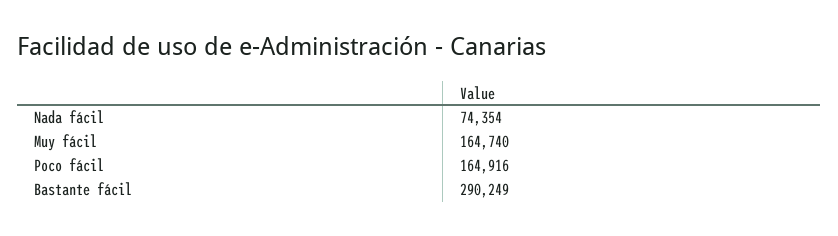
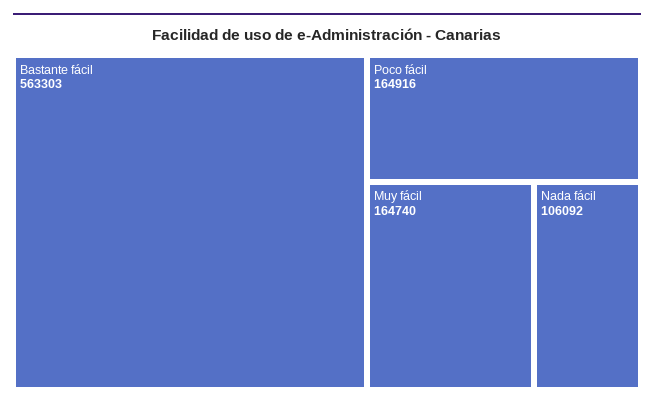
  {
-   "Nada fácil": 74354,
+   "Nada fácil": 106092,
    "Muy fácil": 164740,
    "Poco fácil": 164916,
-   "Bastante fácil": 290249
+   "Bastante fácil": 563303
  }

